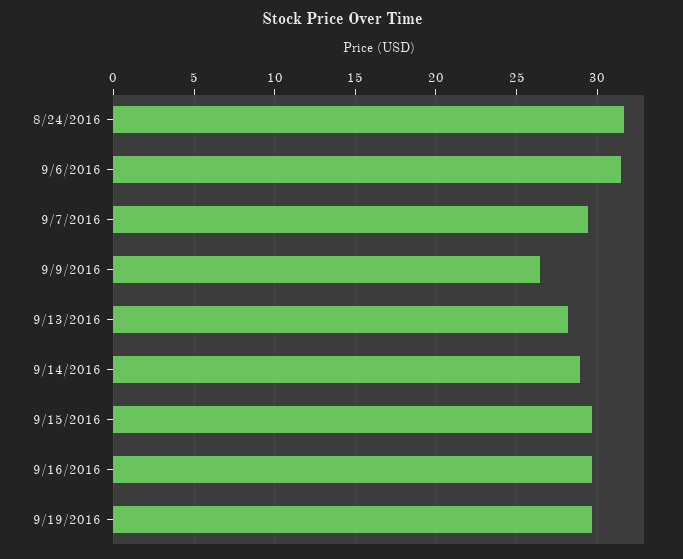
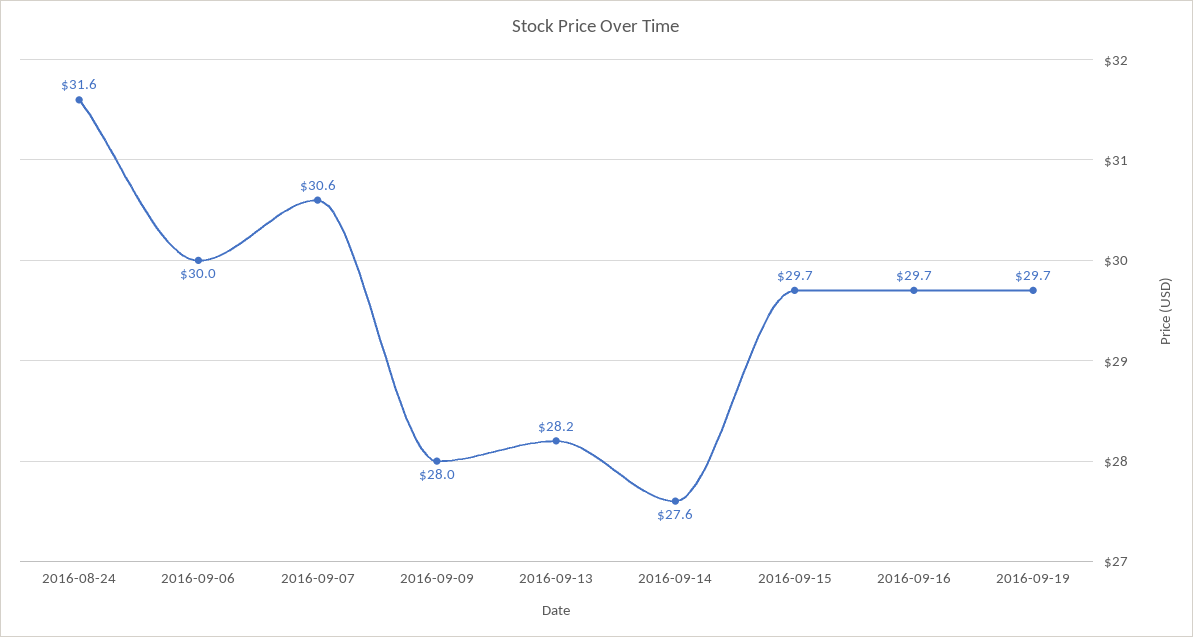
  {
    "8/24/2016": 31.6,
-   "9/6/2016": 31.5,
+   "9/6/2016": 30,
-   "9/7/2016": 29.5,
+   "9/7/2016": 30.6,
-   "9/9/2016": 26.5,
+   "9/9/2016": 28,
    "9/13/2016": 28.2,
-   "9/14/2016": 29,
+   "9/14/2016": 27.6,
    "9/15/2016": 29.7,
    "9/16/2016": 29.7,
    "9/19/2016": 29.7
  }

